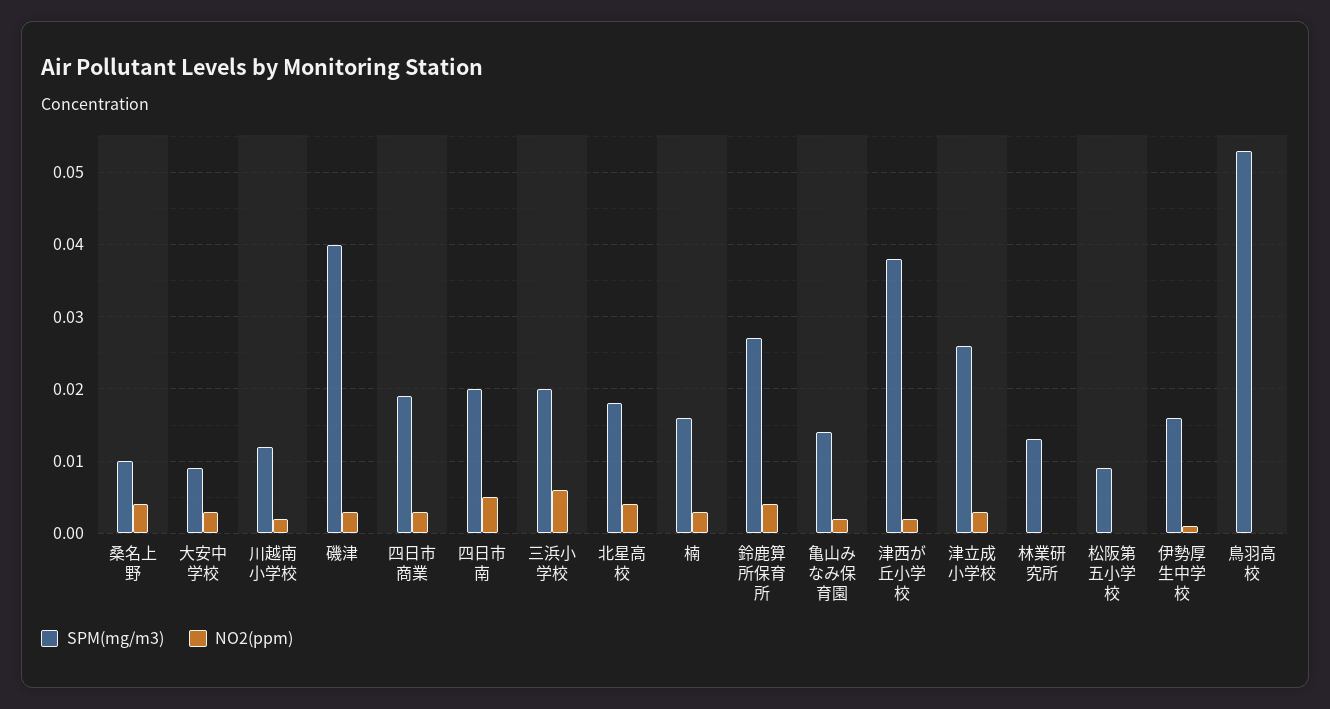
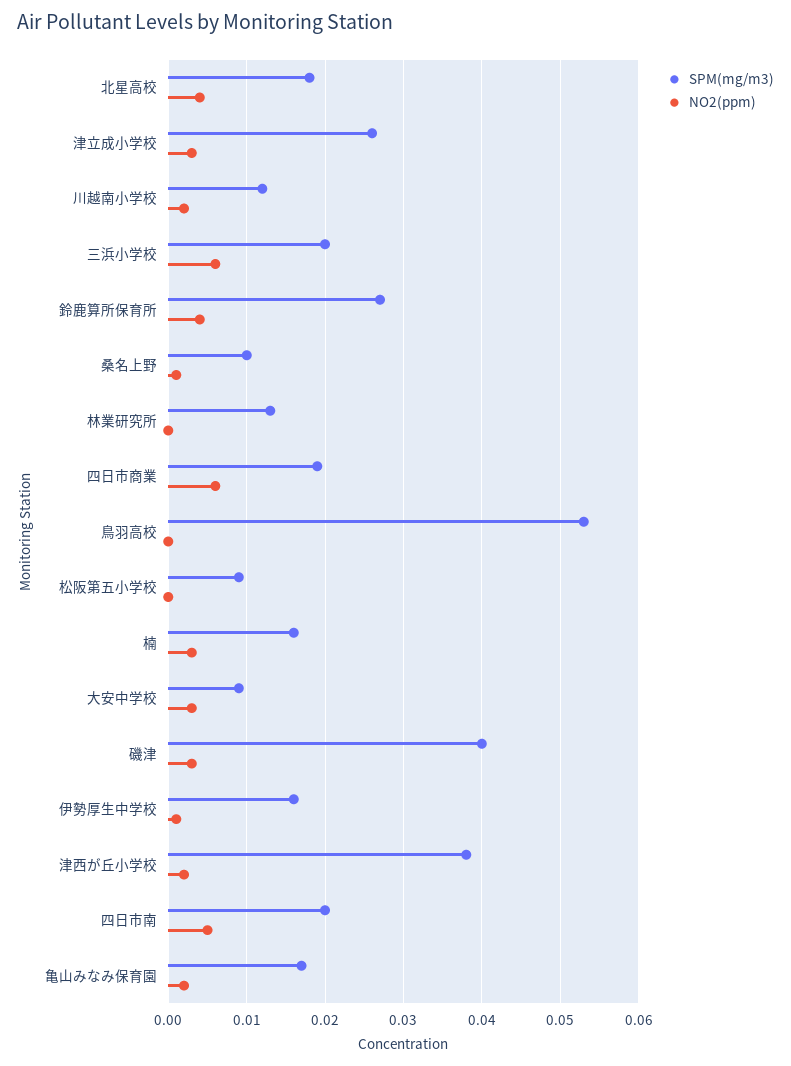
  {
    "SPM(mg/m3)": {
      "桑名上野": 0.01,
      "大安中学校": 0.009,
      "川越南小学校": 0.012,
      "磯津": 0.04,
      "四日市商業": 0.019,
      "四日市南": 0.02,
      "三浜小学校": 0.02,
      "北星高校": 0.018,
      "楠": 0.016,
      "鈴鹿算所保育所": 0.027,
-     "亀山みなみ保育園": 0.014,
+     "亀山みなみ保育園": 0.017,
      "津西が丘小学校": 0.038,
      "津立成小学校": 0.026,
      "林業研究所": 0.013,
      "松阪第五小学校": 0.009,
      "伊勢厚生中学校": 0.016,
      "鳥羽高校": 0.053
    },
    "NO2(ppm)": {
-     "桑名上野": 0.004,
+     "桑名上野": 0.001,
      "大安中学校": 0.003,
      "川越南小学校": 0.002,
      "磯津": 0.003,
-     "四日市商業": 0.003,
+     "四日市商業": 0.006,
      "四日市南": 0.005,
      "三浜小学校": 0.006,
      "北星高校": 0.004,
      "楠": 0.003,
      "鈴鹿算所保育所": 0.004,
      "亀山みなみ保育園": 0.002,
      "津西が丘小学校": 0.002,
      "津立成小学校": 0.003,
      "林業研究所": 0,
      "松阪第五小学校": 0,
      "伊勢厚生中学校": 0.001,
      "鳥羽高校": 0
    }
  }

